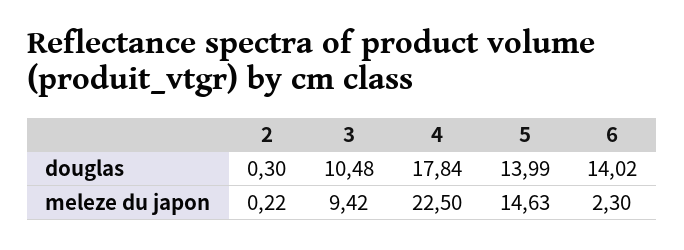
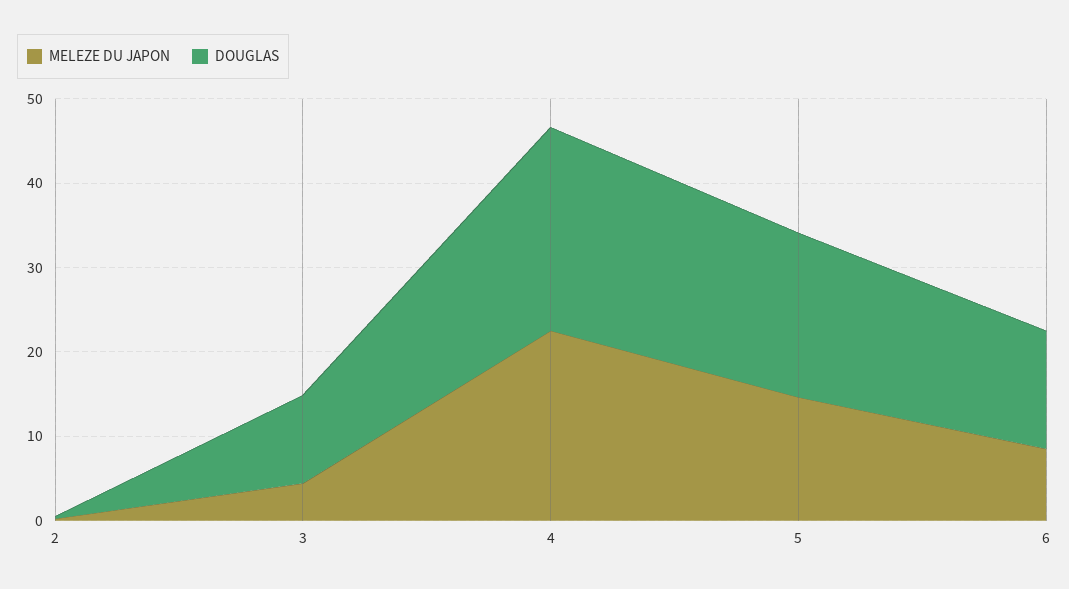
  {
    "douglas": {
      "2": 0.3,
      "3": 10.48,
-     "4": 17.84,
+     "4": 24,
-     "5": 13.99,
+     "5": 20,
      "6": 14.02
    },
    "meleze du japon": {
      "2": 0.22,
-     "3": 9.42,
+     "3": 4,
      "4": 22.5,
      "5": 14.63,
-     "6": 2.3
+     "6": 8
    }
  }

